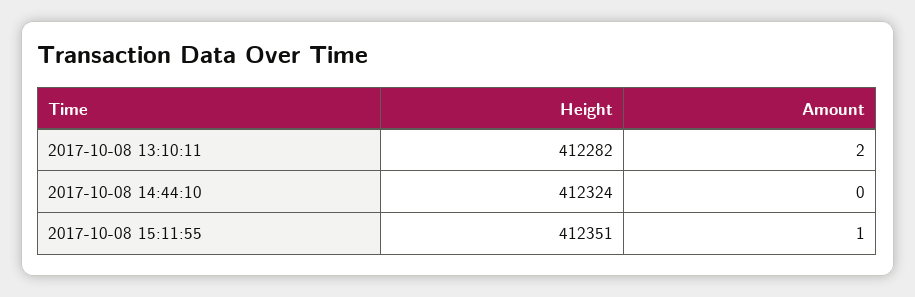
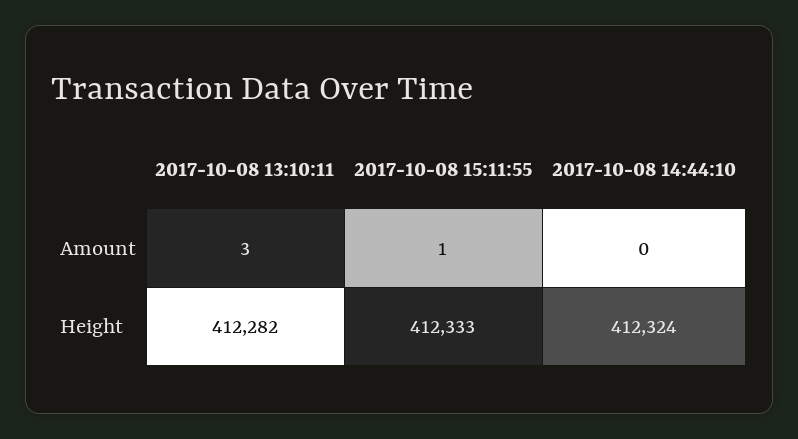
  {
    "Height": {
      "2017-10-08 13:10:11": 412282,
      "2017-10-08 14:44:10": 412324,
-     "2017-10-08 15:11:55": 412351
+     "2017-10-08 15:11:55": 412333
    },
    "Amount": {
-     "2017-10-08 13:10:11": 2,
+     "2017-10-08 13:10:11": 3,
      "2017-10-08 14:44:10": 0,
      "2017-10-08 15:11:55": 1
    }
  }

